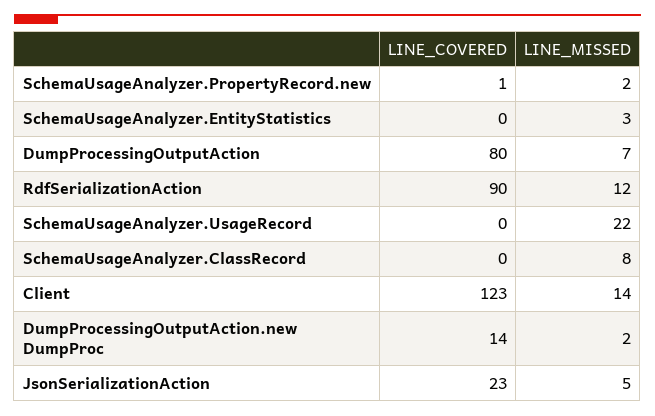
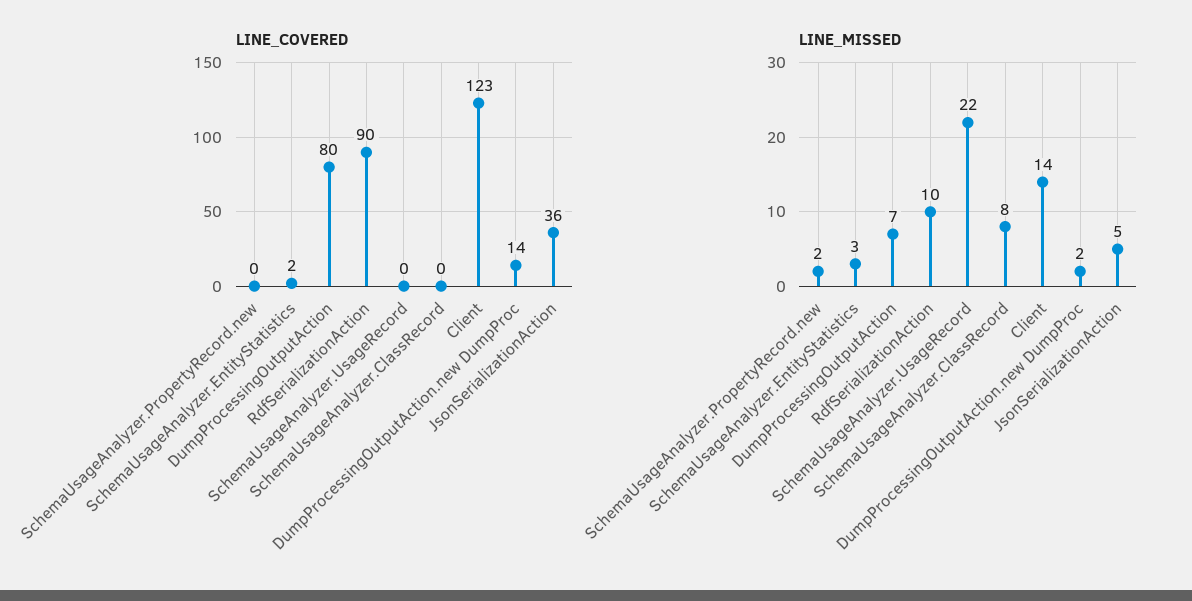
  {
    "LINE_COVERED": {
-     "SchemaUsageAnalyzer.PropertyRecord.new": 1,
+     "SchemaUsageAnalyzer.PropertyRecord.new": 0,
-     "SchemaUsageAnalyzer.EntityStatistics": 0,
+     "SchemaUsageAnalyzer.EntityStatistics": 2,
      "DumpProcessingOutputAction": 80,
      "RdfSerializationAction": 90,
      "SchemaUsageAnalyzer.UsageRecord": 0,
      "SchemaUsageAnalyzer.ClassRecord": 0,
      "Client": 123,
      "DumpProcessingOutputAction.new DumpProc": 14,
-     "JsonSerializationAction": 23
+     "JsonSerializationAction": 36
    },
    "LINE_MISSED": {
      "SchemaUsageAnalyzer.PropertyRecord.new": 2,
      "SchemaUsageAnalyzer.EntityStatistics": 3,
      "DumpProcessingOutputAction": 7,
-     "RdfSerializationAction": 12,
+     "RdfSerializationAction": 10,
      "SchemaUsageAnalyzer.UsageRecord": 22,
      "SchemaUsageAnalyzer.ClassRecord": 8,
      "Client": 14,
      "DumpProcessingOutputAction.new DumpProc": 2,
      "JsonSerializationAction": 5
    }
  }

